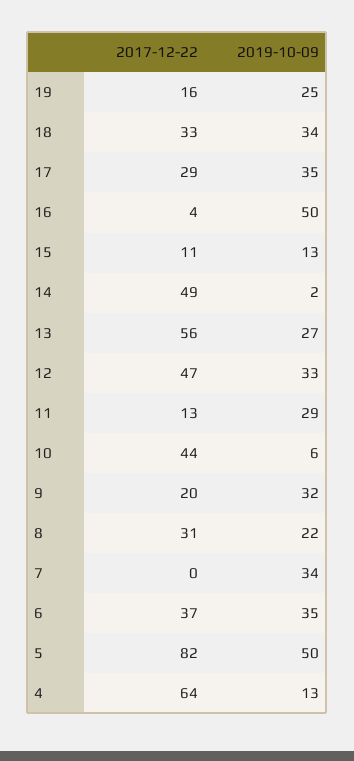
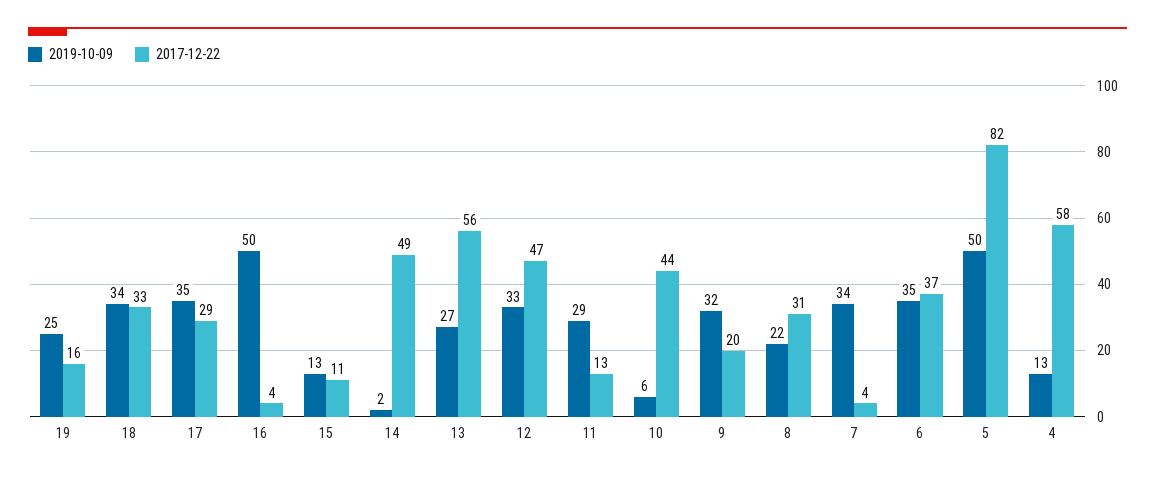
  {
    "2017-12-22": {
      "19": 16,
      "18": 33,
      "17": 29,
      "16": 4,
      "15": 11,
      "14": 49,
      "13": 56,
      "12": 47,
      "11": 13,
      "10": 44,
      "9": 20,
      "8": 31,
-     "7": 0,
+     "7": 4,
      "6": 37,
      "5": 82,
-     "4": 64
+     "4": 58
    },
    "2019-10-09": {
      "19": 25,
      "18": 34,
      "17": 35,
      "16": 50,
      "15": 13,
      "14": 2,
      "13": 27,
      "12": 33,
      "11": 29,
      "10": 6,
      "9": 32,
      "8": 22,
      "7": 34,
      "6": 35,
      "5": 50,
      "4": 13
    }
  }

